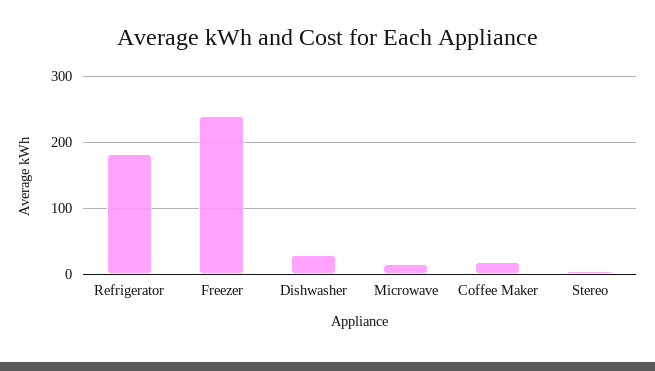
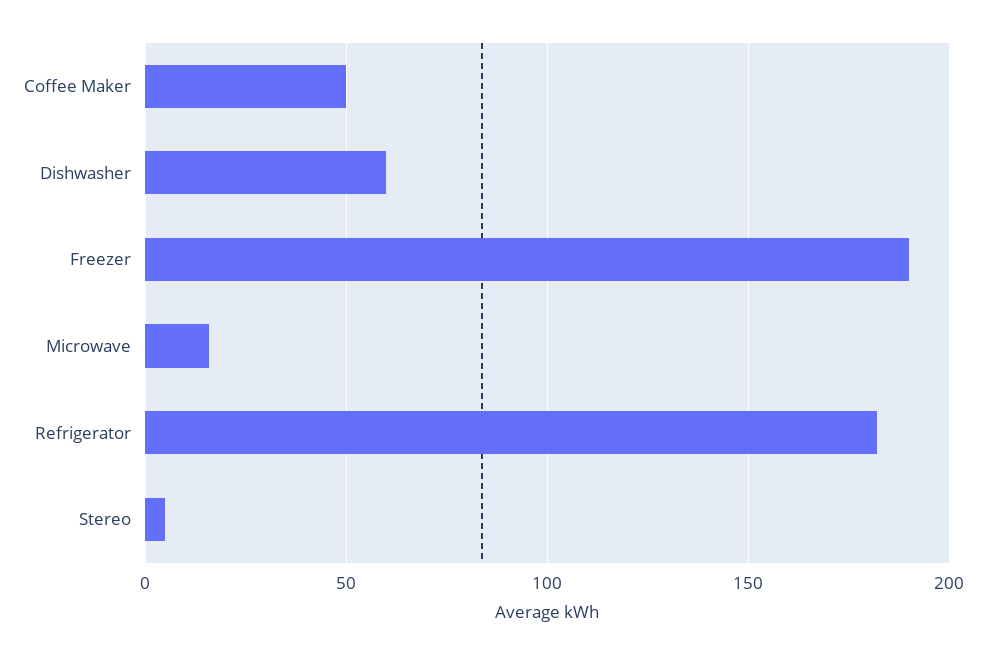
  {
    "Refrigerator": 180,
-   "Freezer": 240,
+   "Freezer": 190,
-   "Dishwasher": 30,
+   "Dishwasher": 60,
    "Microwave": 15,
-   "Coffee Maker": 20,
+   "Coffee Maker": 50,
    "Stereo": 5
  }

